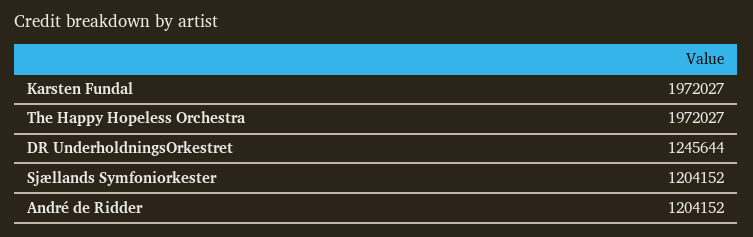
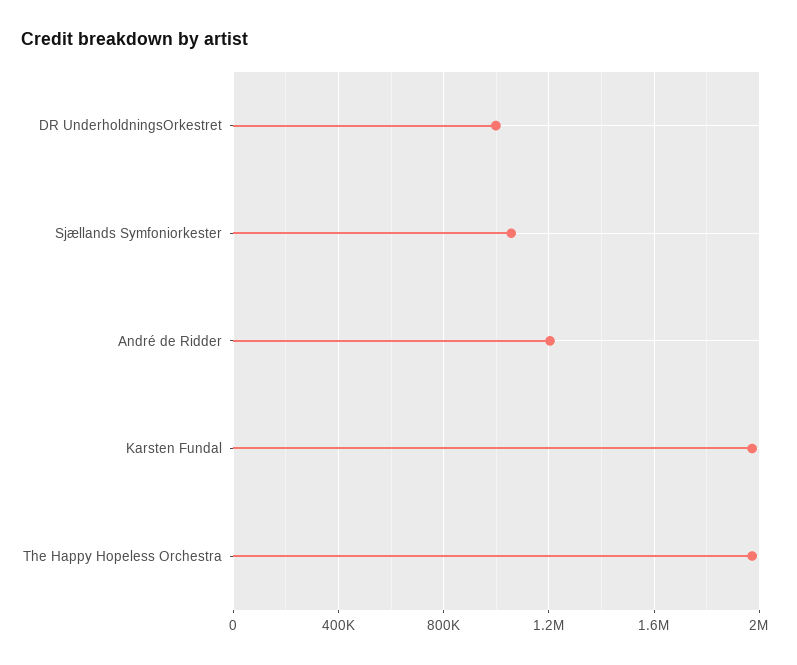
  {
    "Karsten Fundal": 1972027,
    "The Happy Hopeless Orchestra": 1972027,
-   "DR UnderholdningsOrkestret": 1245644,
+   "DR UnderholdningsOrkestret": 1000000,
-   "Sjællands Symfoniorkester": 1204152,
+   "Sjællands Symfoniorkester": 1050000,
    "André de Ridder": 1204152
  }

